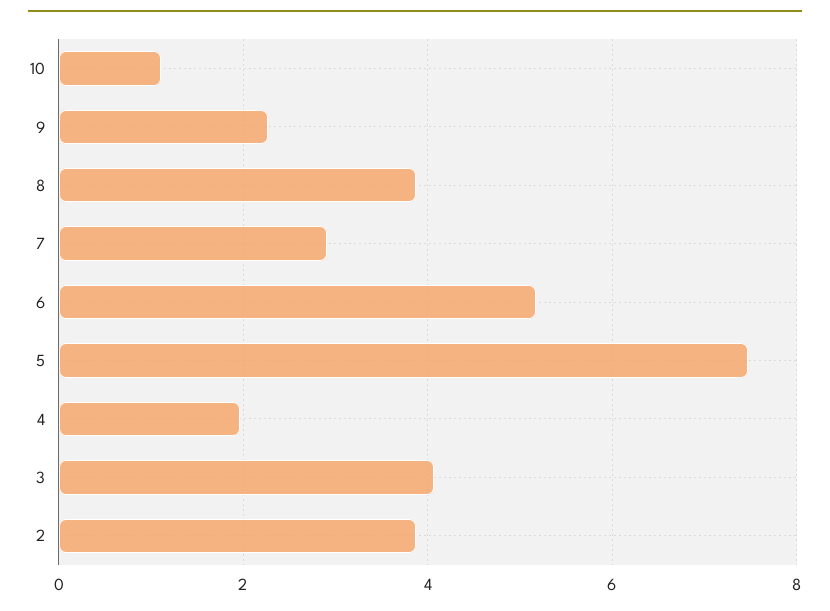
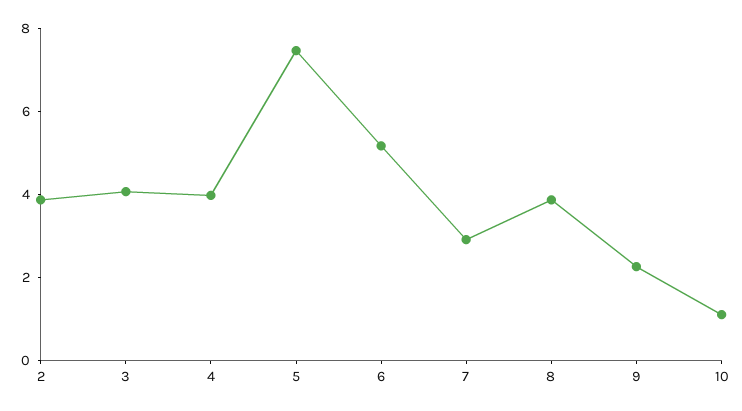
  {
    "10": 1.2,
    "9": 2.2,
    "8": 3.8,
    "7": 3,
    "6": 5.2,
    "5": 7.4,
-   "4": 2,
+   "4": 4,
    "3": 4,
    "2": 3.8
  }

